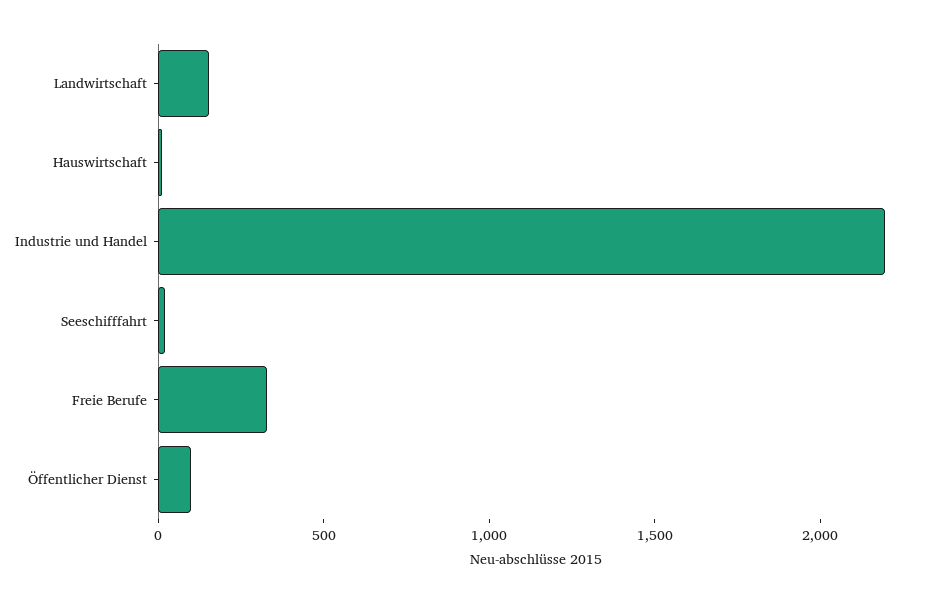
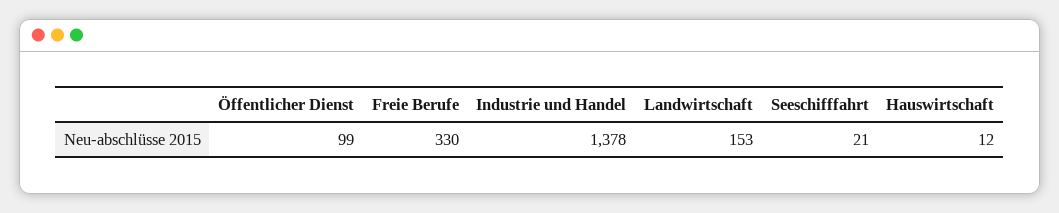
  {
    "Landwirtschaft": 153,
    "Hauswirtschaft": 12,
-   "Industrie und Handel": 2200,
+   "Industrie und Handel": 1378,
    "Seeschifffahrt": 21,
    "Freie Berufe": 330,
    "Öffentlicher Dienst": 99
  }

